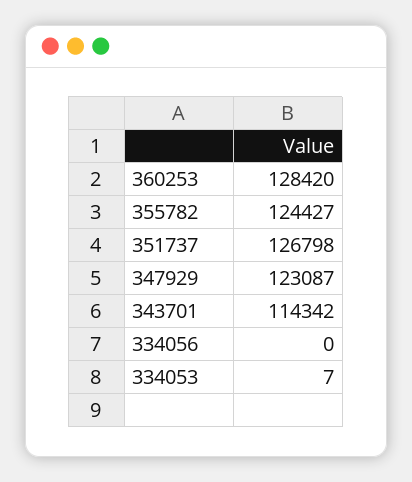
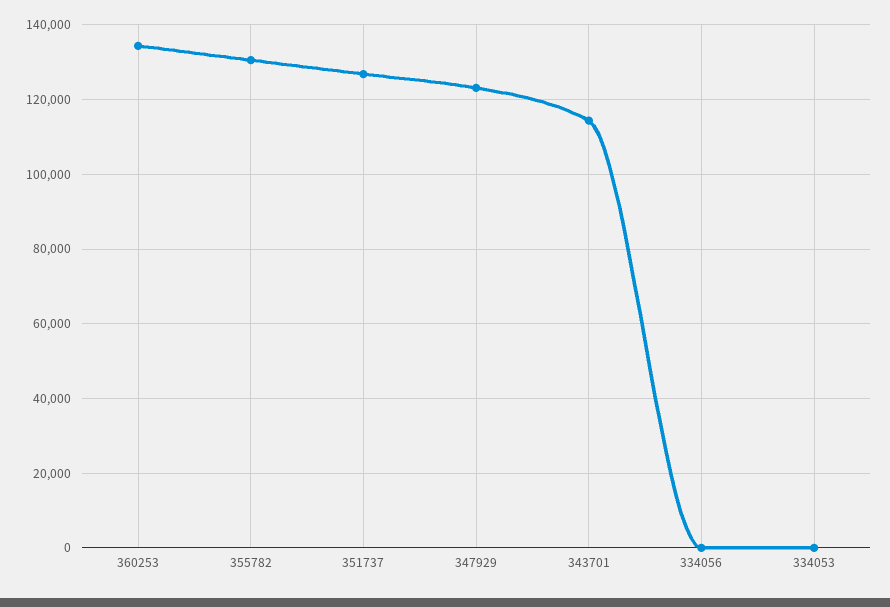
  {
-   "360253": 128420,
+   "360253": 134000,
-   "355782": 124427,
+   "355782": 130000,
    "351737": 126798,
    "347929": 123087,
    "343701": 114342,
    "334056": 0,
    "334053": 7
  }

